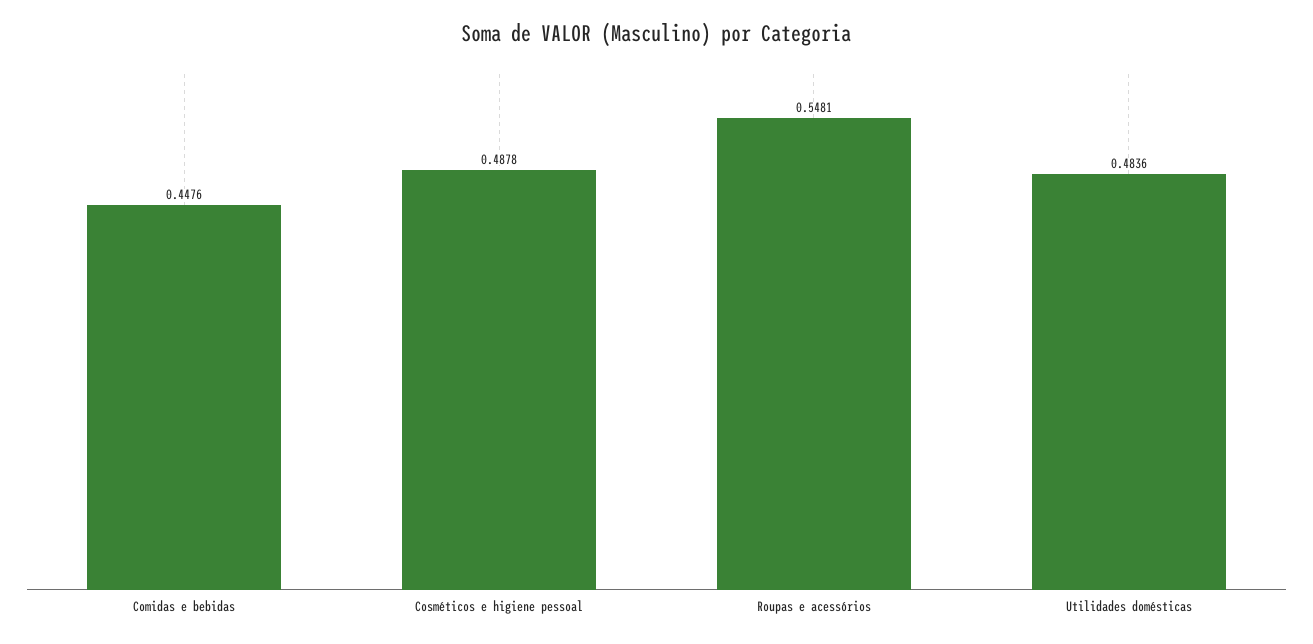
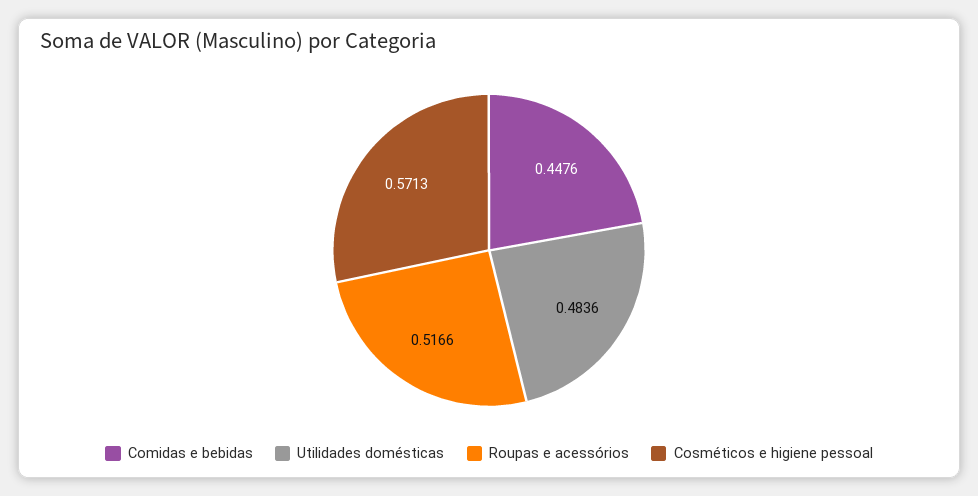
  {
    "Comidas e bebidas": 0.4476,
-   "Cosméticos e higiene pessoal": 0.4878,
+   "Cosméticos e higiene pessoal": 0.5713,
-   "Roupas e acessórios": 0.5481,
+   "Roupas e acessórios": 0.5166,
    "Utilidades domésticas": 0.4836
  }

